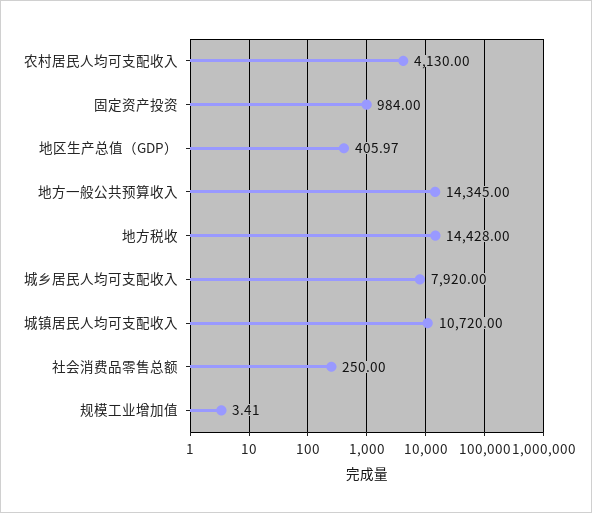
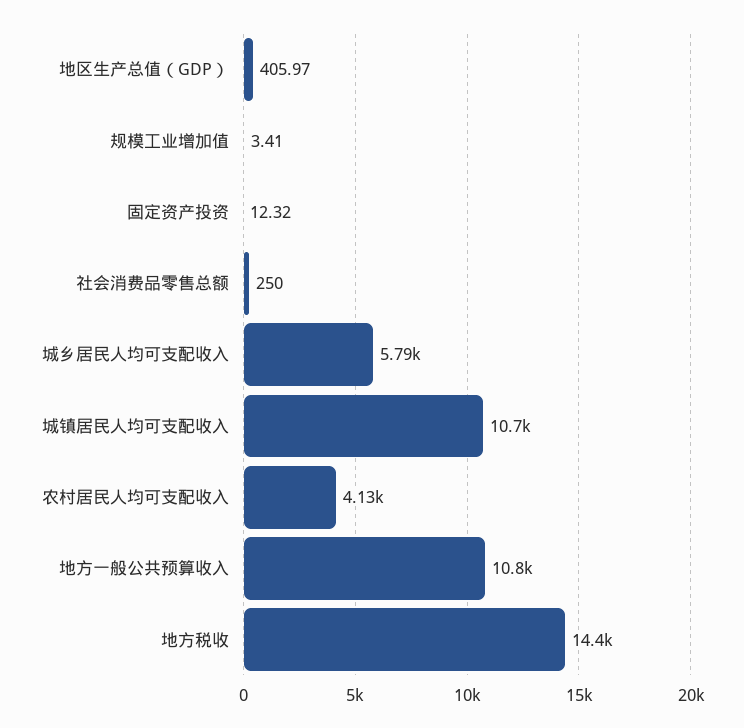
  {
    "农村居民人均可支配收入": 4130,
-   "固定资产投资": 984,
+   "固定资产投资": 12.32,
    "地区生产总值（GDP）": 405.97,
-   "地方一般公共预算收入": 14345,
+   "地方一般公共预算收入": 10800,
    "地方税收": 14428,
-   "城乡居民人均可支配收入": 7920,
+   "城乡居民人均可支配收入": 5790,
    "城镇居民人均可支配收入": 10720,
    "社会消费品零售总额": 250,
    "规模工业增加值": 3.41
  }

